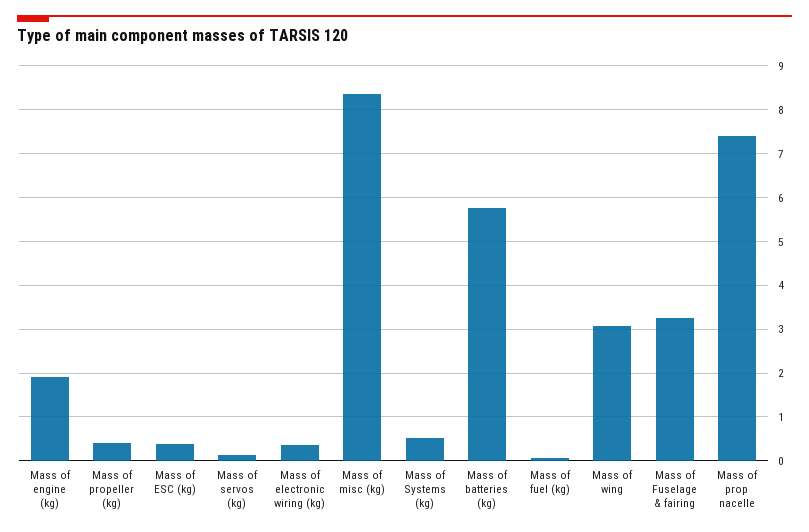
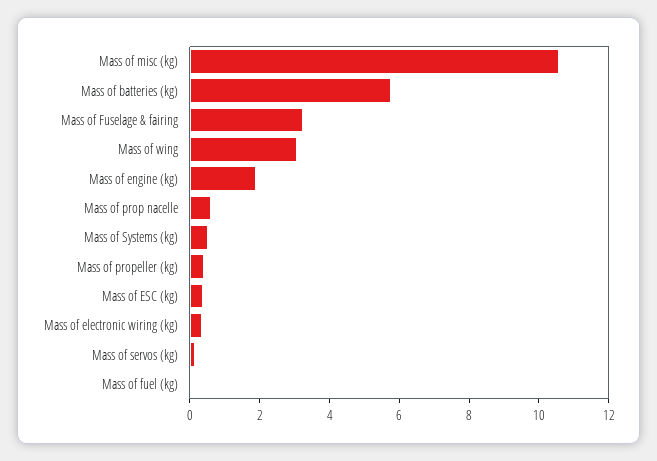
  {
    "Mass of engine (kg)": 2,
    "Mass of propeller (kg)": 0.4,
    "Mass of ESC (kg)": 0.4,
    "Mass of servos (kg)": 0.2,
    "Mass of electronic wiring (kg)": 0.4,
-   "Mass of misc (kg)": 8.4,
+   "Mass of misc (kg)": 10.5,
    "Mass of Systems (kg)": 0.6,
    "Mass of batteries (kg)": 5.8,
    "Mass of fuel (kg)": 0,
    "Mass of wing": 3,
    "Mass of Fuselage & fairing": 3.2,
-   "Mass of prop nacelle": 7.4
+   "Mass of prop nacelle": 0.5
  }

